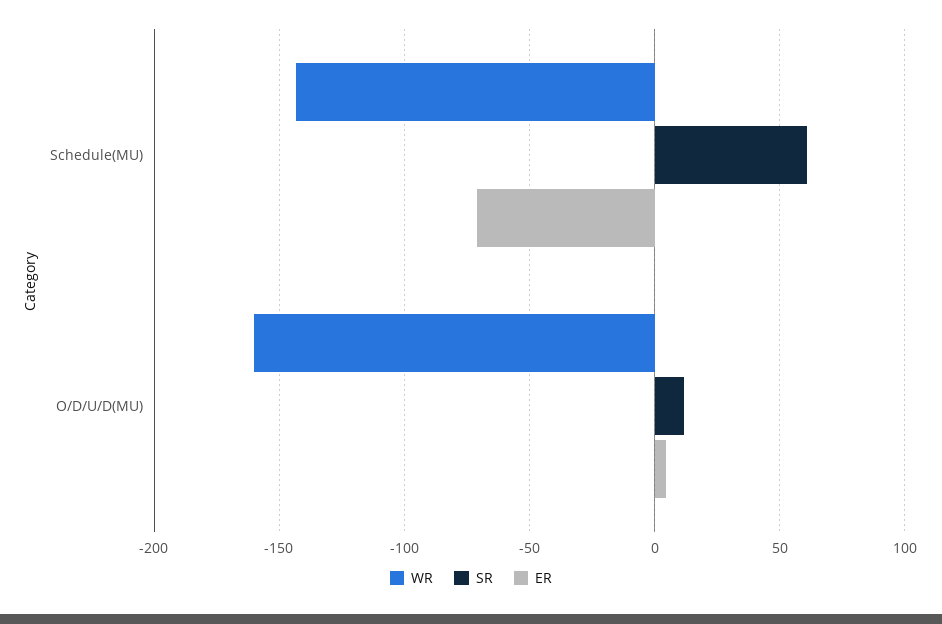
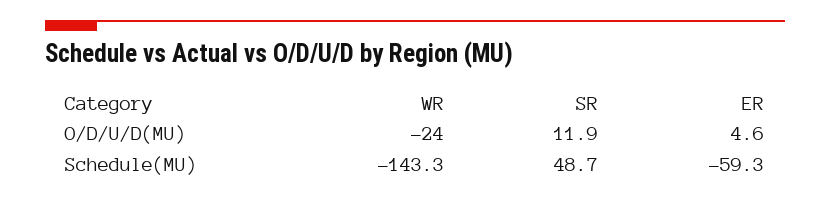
  {
    "WR": {
      "Schedule(MU)": -143.3,
-     "O/D/U/D(MU)": -160
+     "O/D/U/D(MU)": -24
    },
    "SR": {
-     "Schedule(MU)": 60,
+     "Schedule(MU)": 48.7,
      "O/D/U/D(MU)": 11.9
    },
    "ER": {
-     "Schedule(MU)": -70,
+     "Schedule(MU)": -59.3,
      "O/D/U/D(MU)": 4.6
    }
  }

